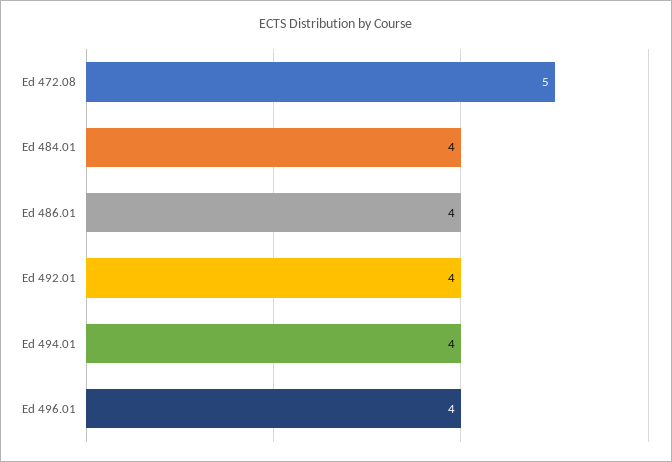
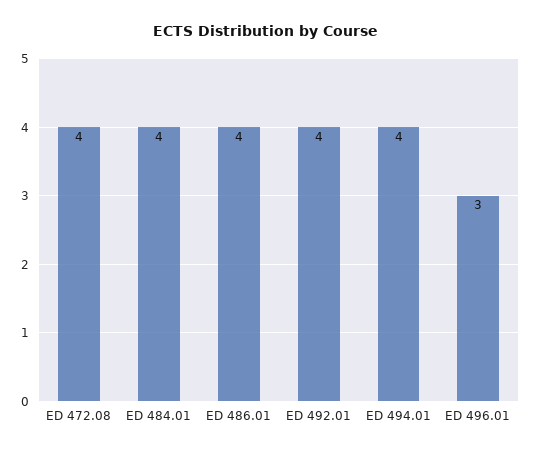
  {
-   "Ed 472.08": 5,
+   "Ed 472.08": 4,
    "Ed 484.01": 4,
    "Ed 486.01": 4,
    "Ed 492.01": 4,
    "Ed 494.01": 4,
-   "Ed 496.01": 4
+   "Ed 496.01": 3
  }

